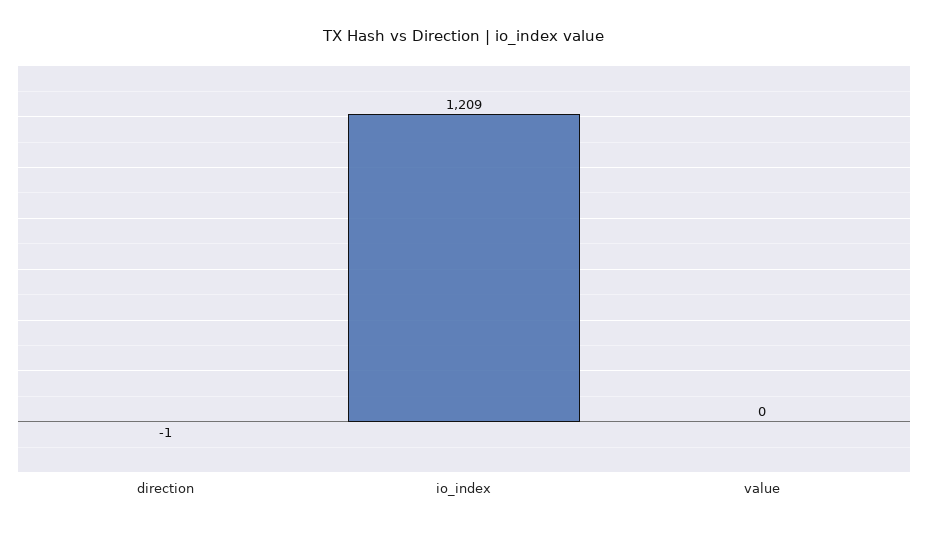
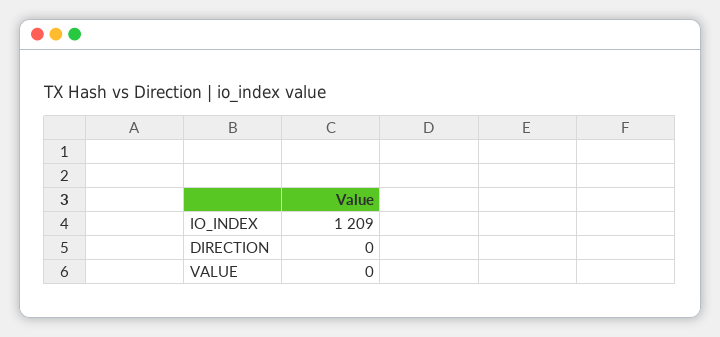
  {
-   "direction": -1,
+   "direction": 0,
    "io_index": 1209,
    "value": 0
  }

